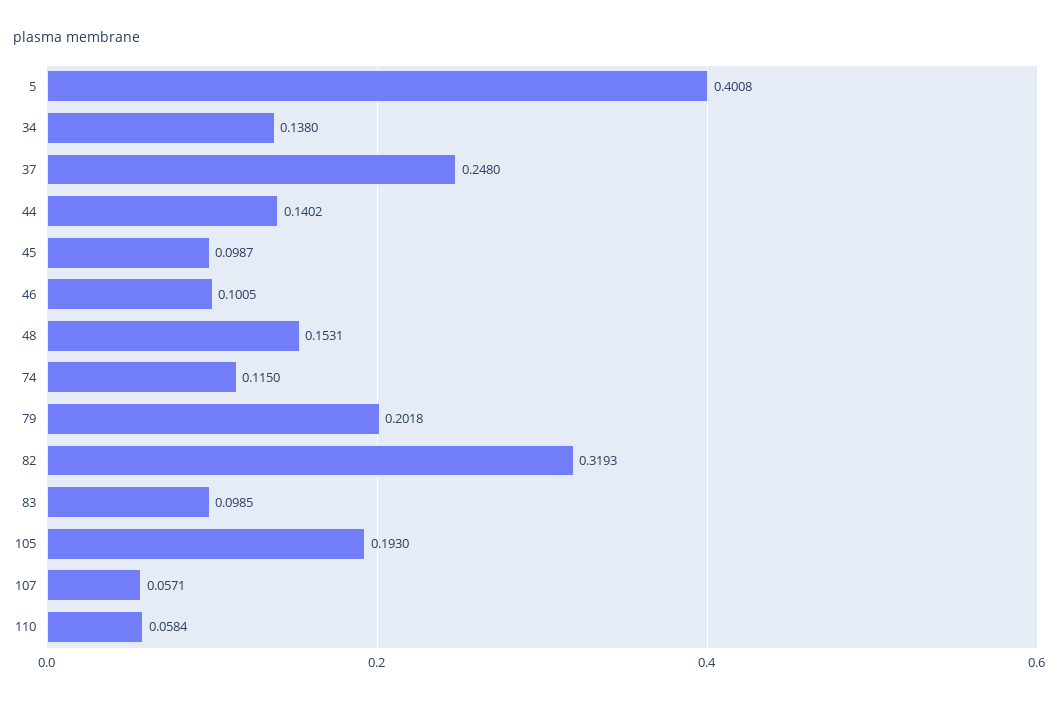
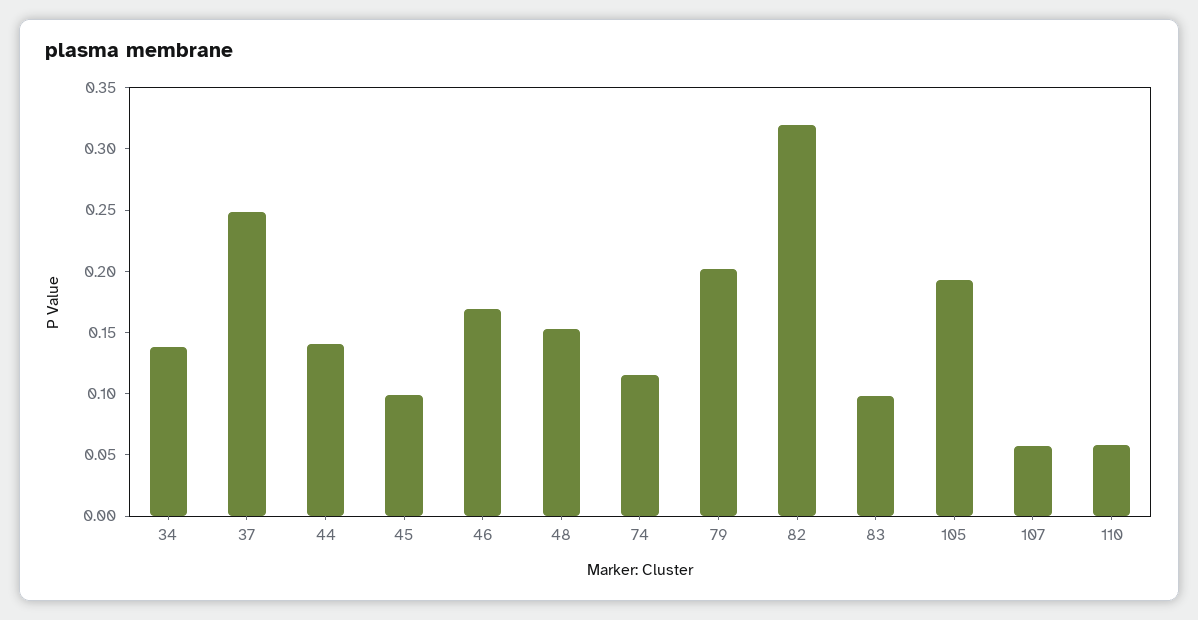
  {
-   "5": 0.4008,
    "34": 0.138,
    "37": 0.248,
    "44": 0.1402,
    "45": 0.0987,
-   "46": 0.1005,
+   "46": 0.17,
    "48": 0.1531,
    "74": 0.115,
    "79": 0.2018,
    "82": 0.3193,
    "83": 0.0985,
    "105": 0.193,
    "107": 0.0571,
    "110": 0.0584
  }

